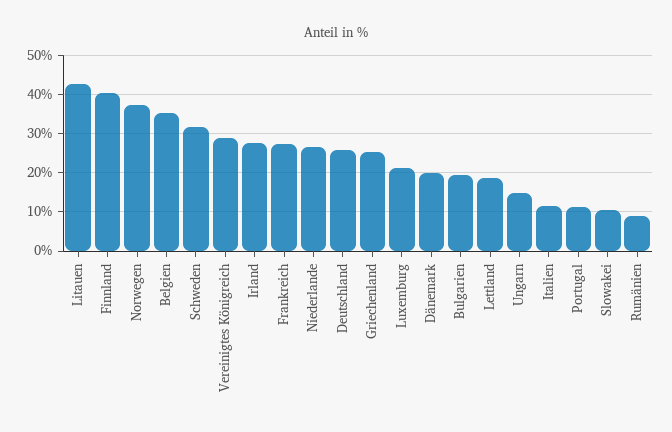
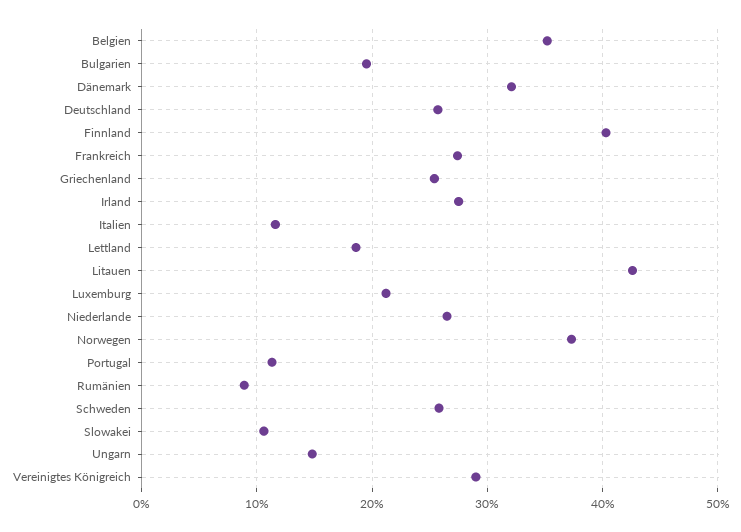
  {
    "Litauen": 43,
    "Finnland": 40,
    "Norwegen": 37,
    "Belgien": 35,
-   "Schweden": 32,
+   "Schweden": 26,
    "Vereinigtes Königreich": 29,
    "Irland": 28,
    "Frankreich": 27,
    "Niederlande": 27,
    "Deutschland": 26,
    "Griechenland": 25,
    "Luxemburg": 21,
-   "Dänemark": 20,
+   "Dänemark": 32,
    "Bulgarien": 20,
    "Lettland": 19,
    "Ungarn": 15,
    "Italien": 12,
    "Portugal": 11,
    "Slowakei": 11,
    "Rumänien": 9
  }

